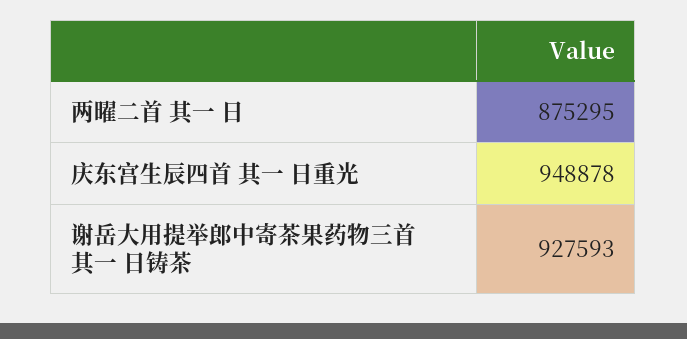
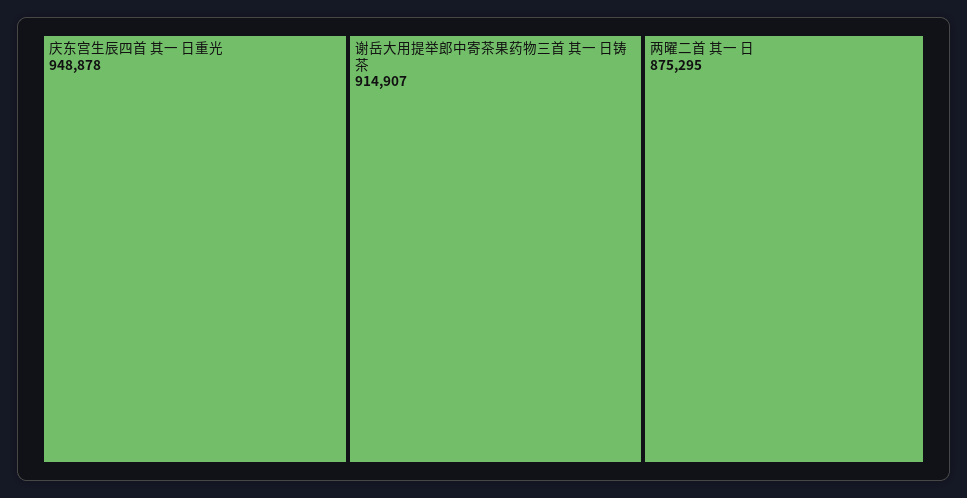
  {
    "两曜二首 其一 日": 875295,
    "庆东宫生辰四首 其一 日重光": 948878,
-   "谢岳大用提举郎中寄茶果药物三首 其一 日铸茶": 927593
+   "谢岳大用提举郎中寄茶果药物三首 其一 日铸茶": 914907
  }

